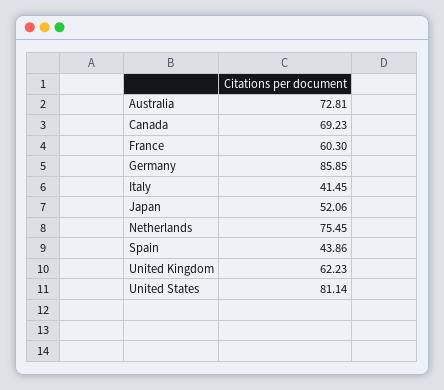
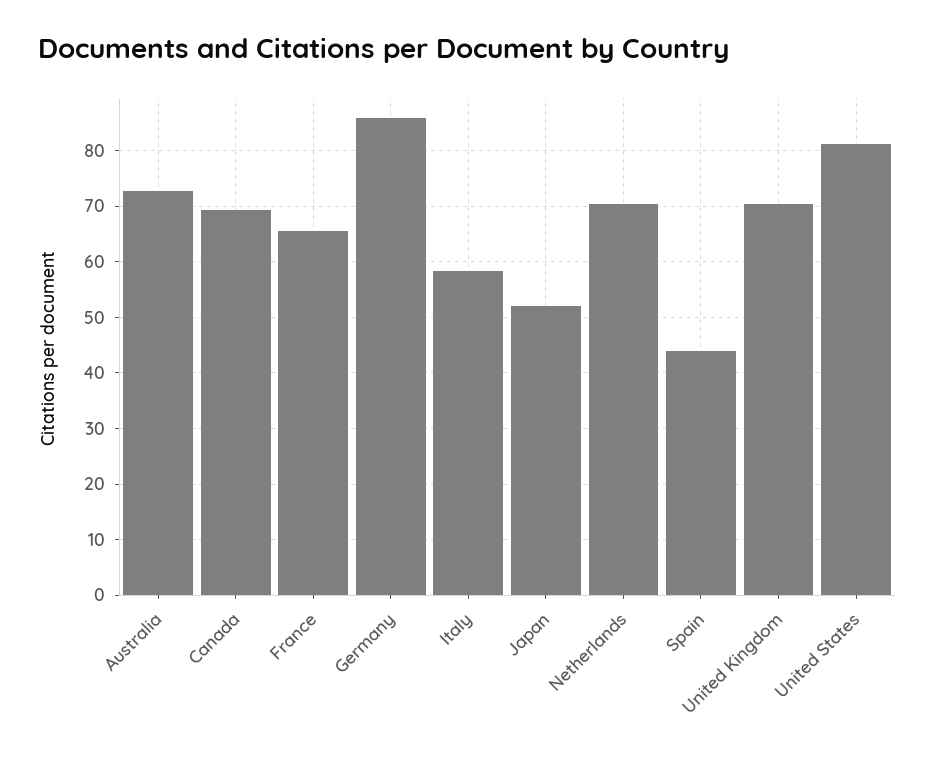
  {
    "Australia": 72.81,
    "Canada": 69.23,
-   "France": 60.3,
+   "France": 66,
    "Germany": 85.85,
-   "Italy": 41.45,
+   "Italy": 58,
    "Japan": 52.06,
-   "Netherlands": 75.45,
+   "Netherlands": 70,
    "Spain": 43.86,
-   "United Kingdom": 62.23,
+   "United Kingdom": 70,
    "United States": 81.14
  }

